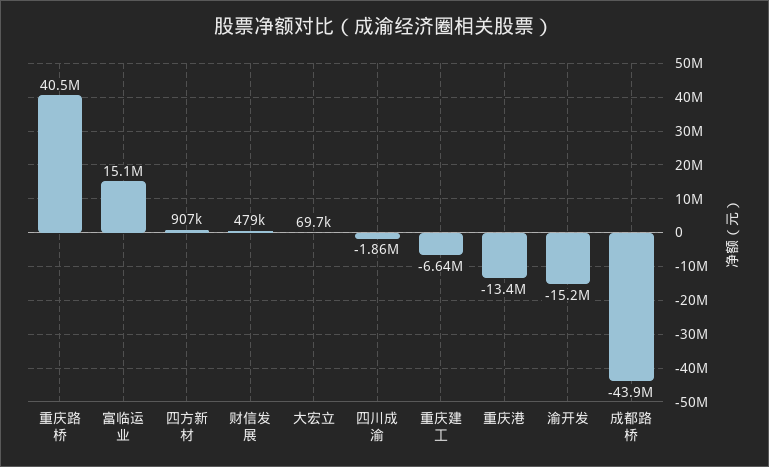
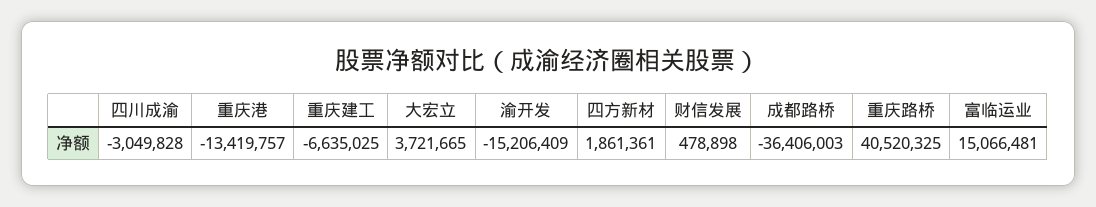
  {
    "重庆路桥": 40520325,
    "富临运业": 15066481,
-   "四方新材": 907000,
+   "四方新材": 1861361,
    "财信发展": 478898,
-   "大宏立": 69700,
+   "大宏立": 3721665,
-   "四川成渝": -1860000,
+   "四川成渝": -3049828,
    "重庆建工": -6635025,
    "重庆港": -13419757,
    "渝开发": -15206409,
-   "成都路桥": -43900000
+   "成都路桥": -36406003
  }

